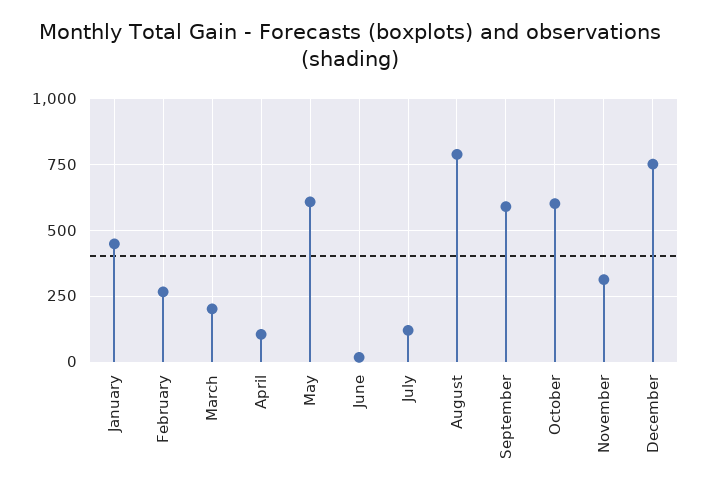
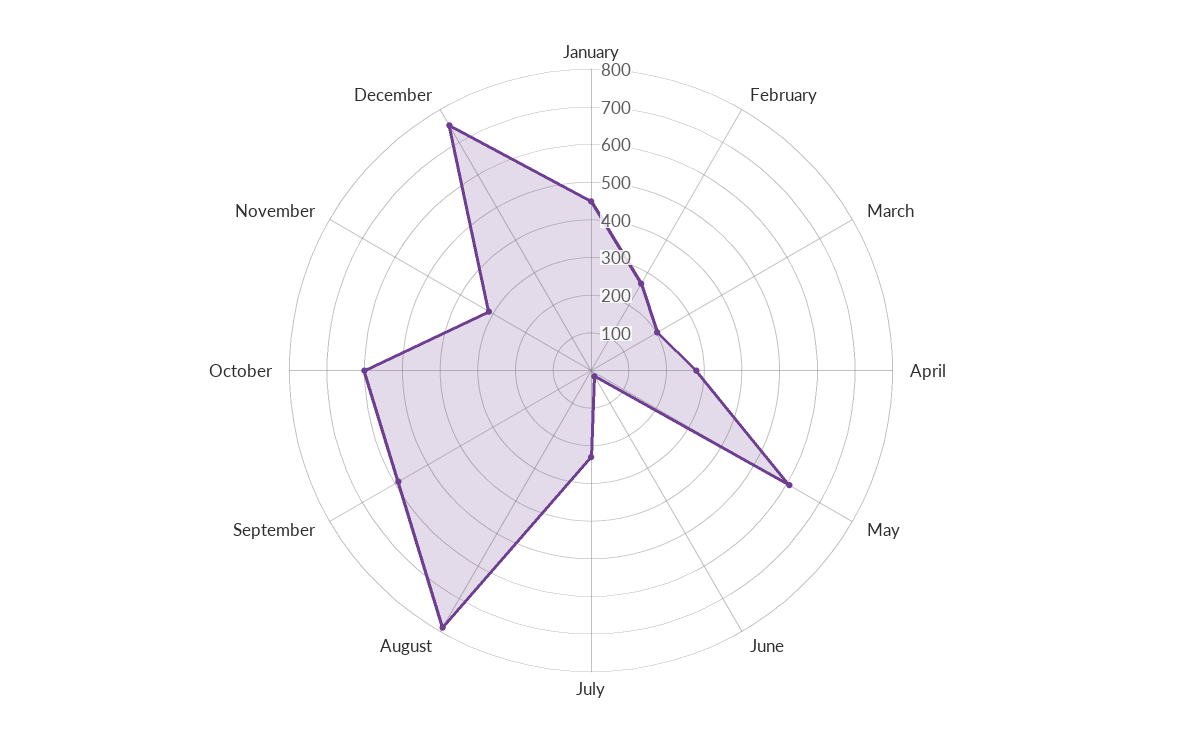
  {
    "January": 450,
    "February": 275,
    "March": 200,
-   "April": 100,
+   "April": 275,
    "May": 600,
    "June": 25,
-   "July": 125,
+   "July": 225,
    "August": 775,
    "September": 600,
    "October": 600,
    "November": 325,
    "December": 750
  }

